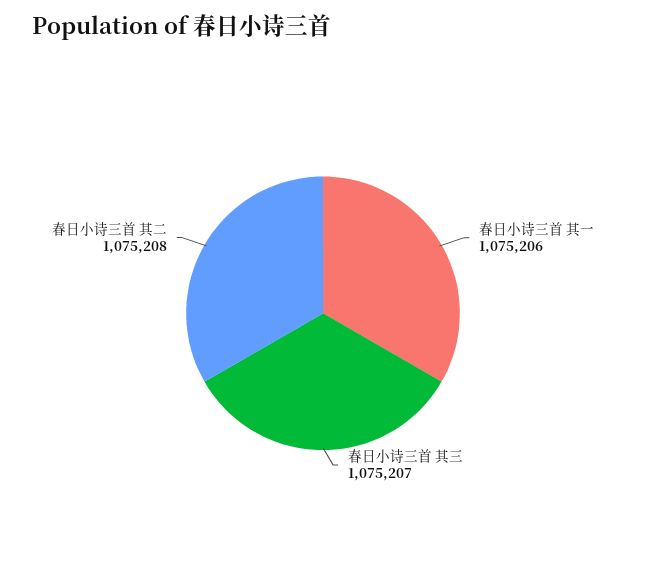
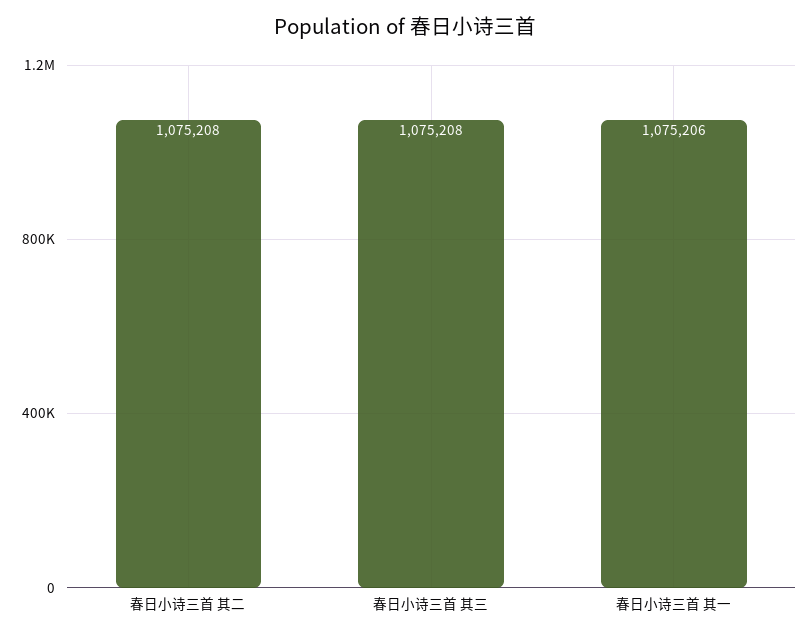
  {
    "春日小诗三首 其一": 1075206,
-   "春日小诗三首 其三": 1075207,
+   "春日小诗三首 其三": 1075208,
    "春日小诗三首 其二": 1075208
  }

